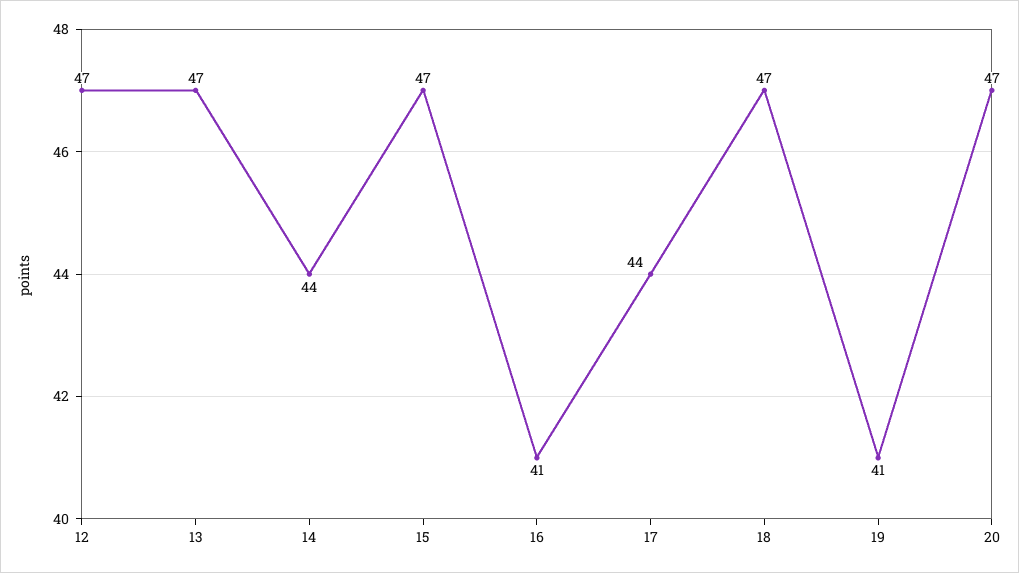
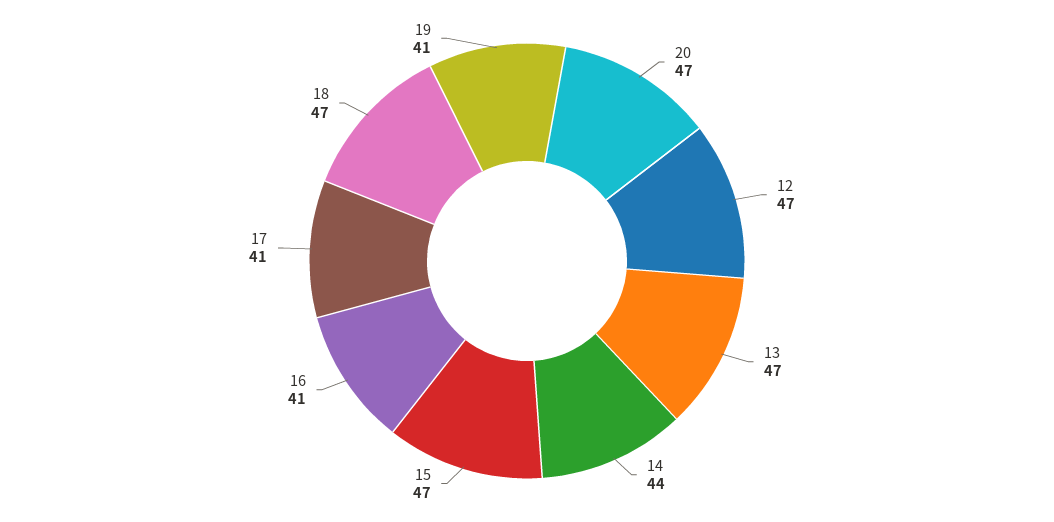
  {
    "12": 47,
    "13": 47,
    "14": 44,
    "15": 47,
    "16": 41,
-   "17": 44,
+   "17": 41,
    "18": 47,
    "19": 41,
    "20": 47
  }

